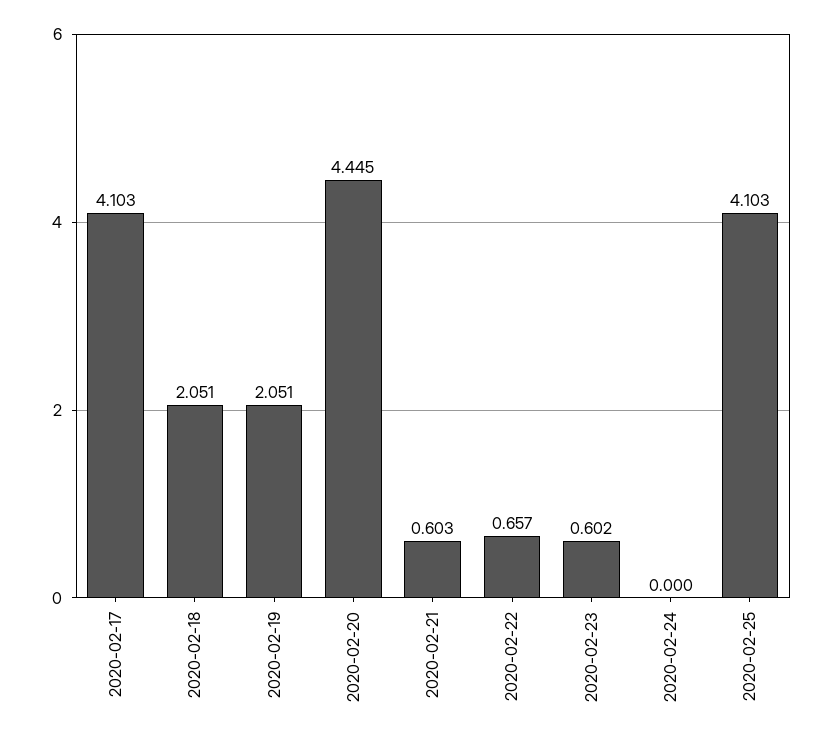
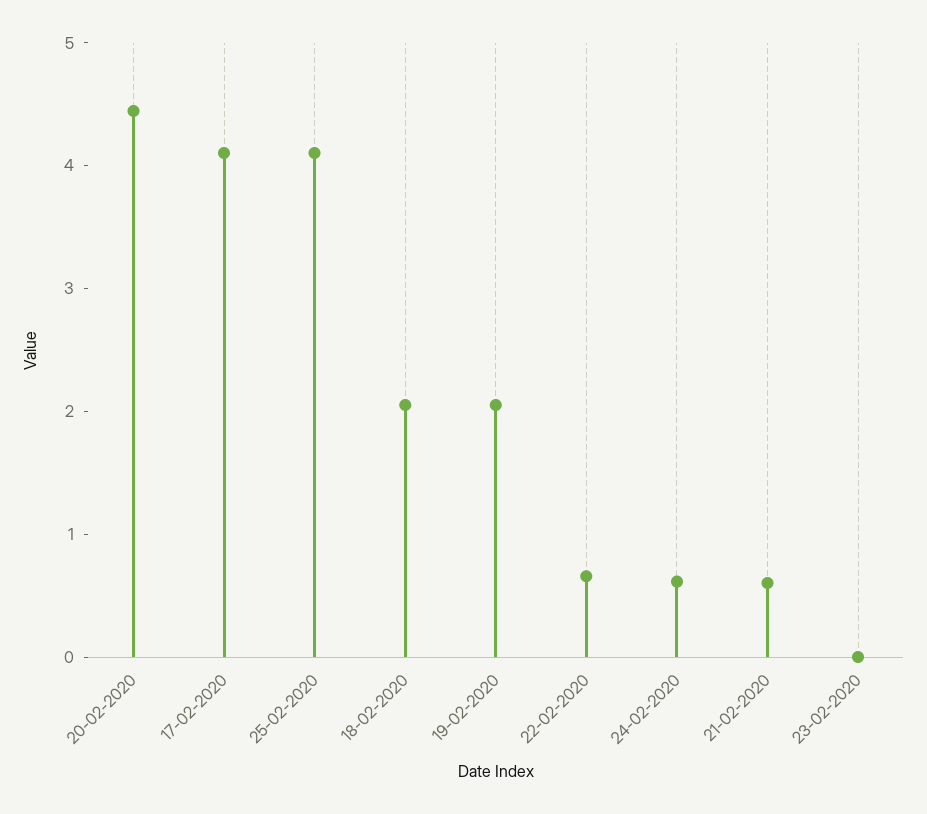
  {
    "2020-02-17": 4.103,
    "2020-02-18": 2.051,
    "2020-02-19": 2.051,
    "2020-02-20": 4.445,
    "2020-02-21": 0.603,
    "2020-02-22": 0.657,
-   "2020-02-23": 0.602,
+   "2020-02-23": 0,
-   "2020-02-24": 0,
+   "2020-02-24": 0.6,
    "2020-02-25": 4.103
  }

